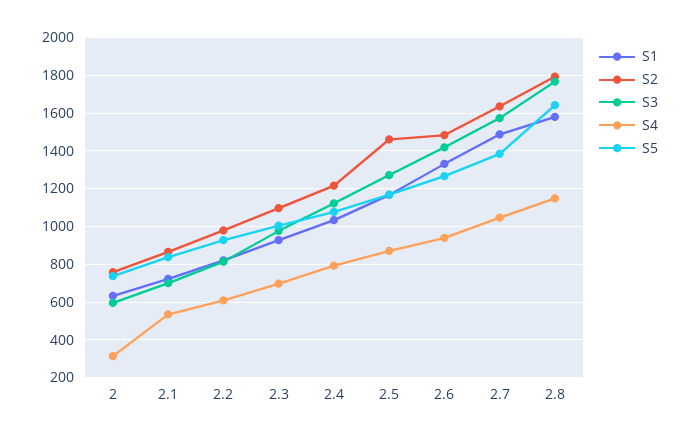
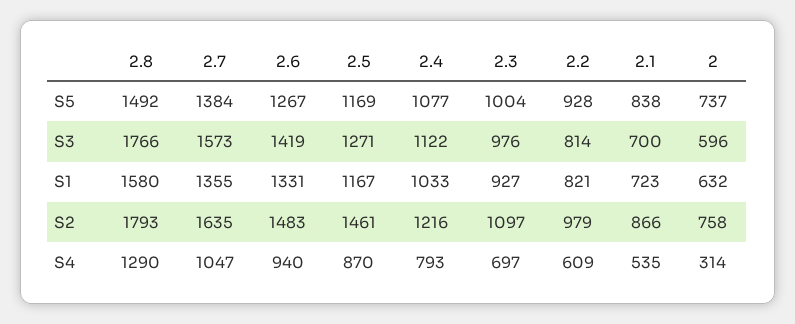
  {
    "S1": {
      "2": 632,
      "2.1": 723,
      "2.2": 821,
      "2.3": 927,
      "2.4": 1033,
      "2.5": 1167,
      "2.6": 1331,
-     "2.7": 1500,
+     "2.7": 1355,
      "2.8": 1580
    },
    "S2": {
      "2": 758,
      "2.1": 866,
      "2.2": 979,
      "2.3": 1097,
      "2.4": 1216,
      "2.5": 1461,
      "2.6": 1483,
      "2.7": 1635,
      "2.8": 1793
    },
    "S3": {
      "2": 596,
      "2.1": 700,
      "2.2": 814,
      "2.3": 976,
      "2.4": 1122,
      "2.5": 1271,
      "2.6": 1419,
      "2.7": 1573,
      "2.8": 1766
    },
    "S4": {
      "2": 314,
      "2.1": 535,
      "2.2": 609,
      "2.3": 697,
      "2.4": 793,
      "2.5": 870,
      "2.6": 940,
      "2.7": 1047,
-     "2.8": 1150
+     "2.8": 1290
    },
    "S5": {
      "2": 737,
      "2.1": 838,
      "2.2": 928,
      "2.3": 1004,
      "2.4": 1077,
      "2.5": 1169,
      "2.6": 1267,
      "2.7": 1384,
-     "2.8": 1650
+     "2.8": 1492
    }
  }

